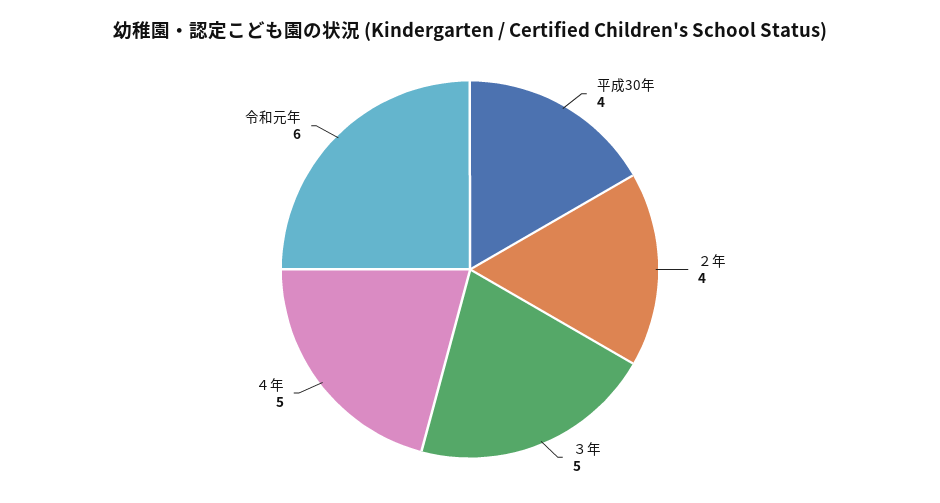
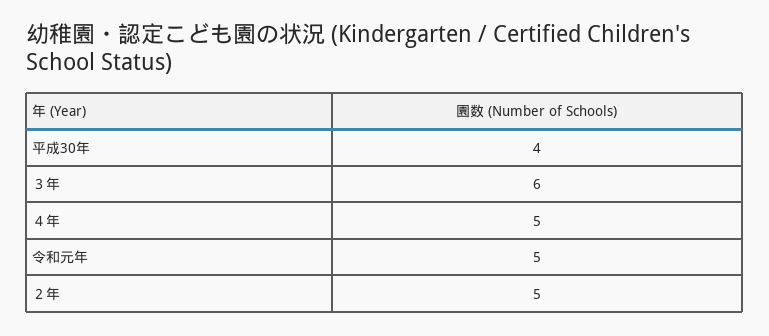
  {
    "平成30年": 4,
-   "２年": 4,
+   "２年": 5,
-   "３年": 5,
+   "３年": 6,
    "４年": 5,
-   "令和元年": 6
+   "令和元年": 5
  }

